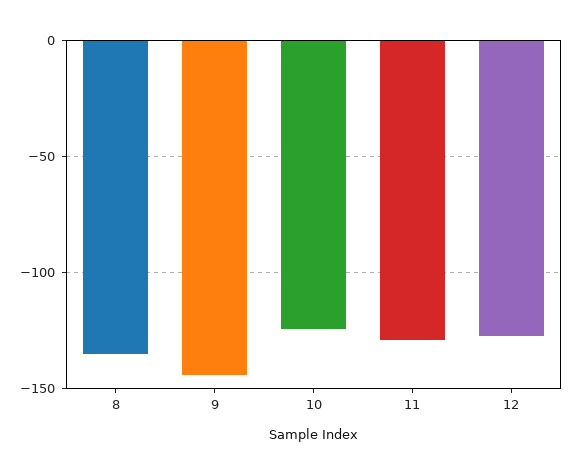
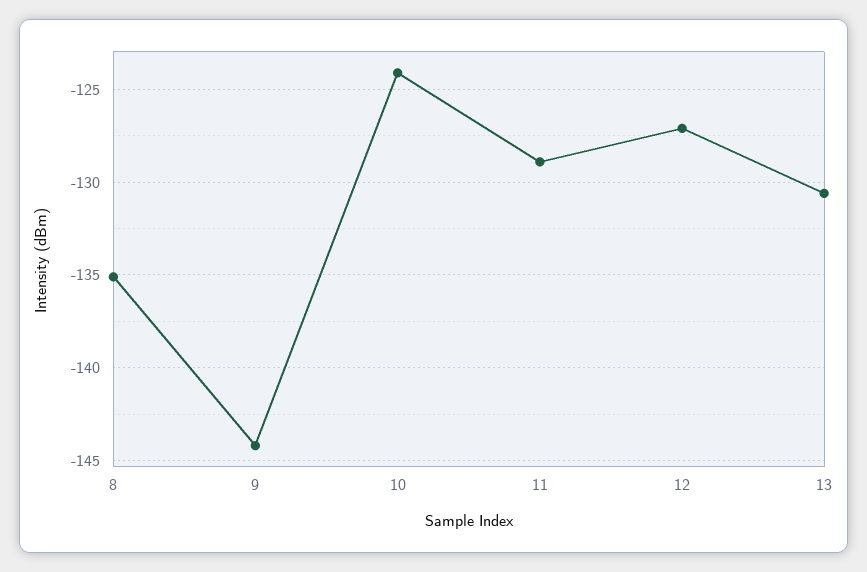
  {
    "8": -135,
    "9": -144,
    "10": -124,
    "11": -129,
-   "12": -127
+   "12": -127,
+   "13": -130.5
  }

